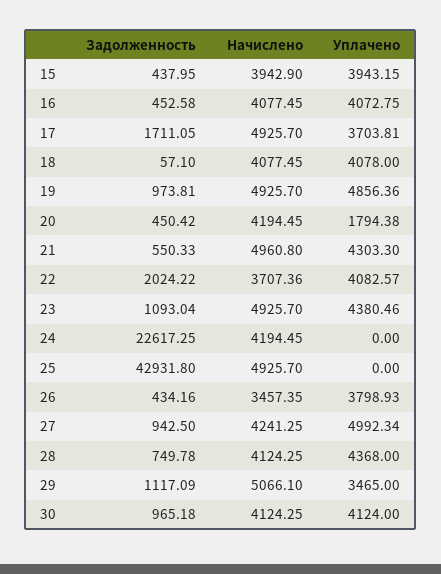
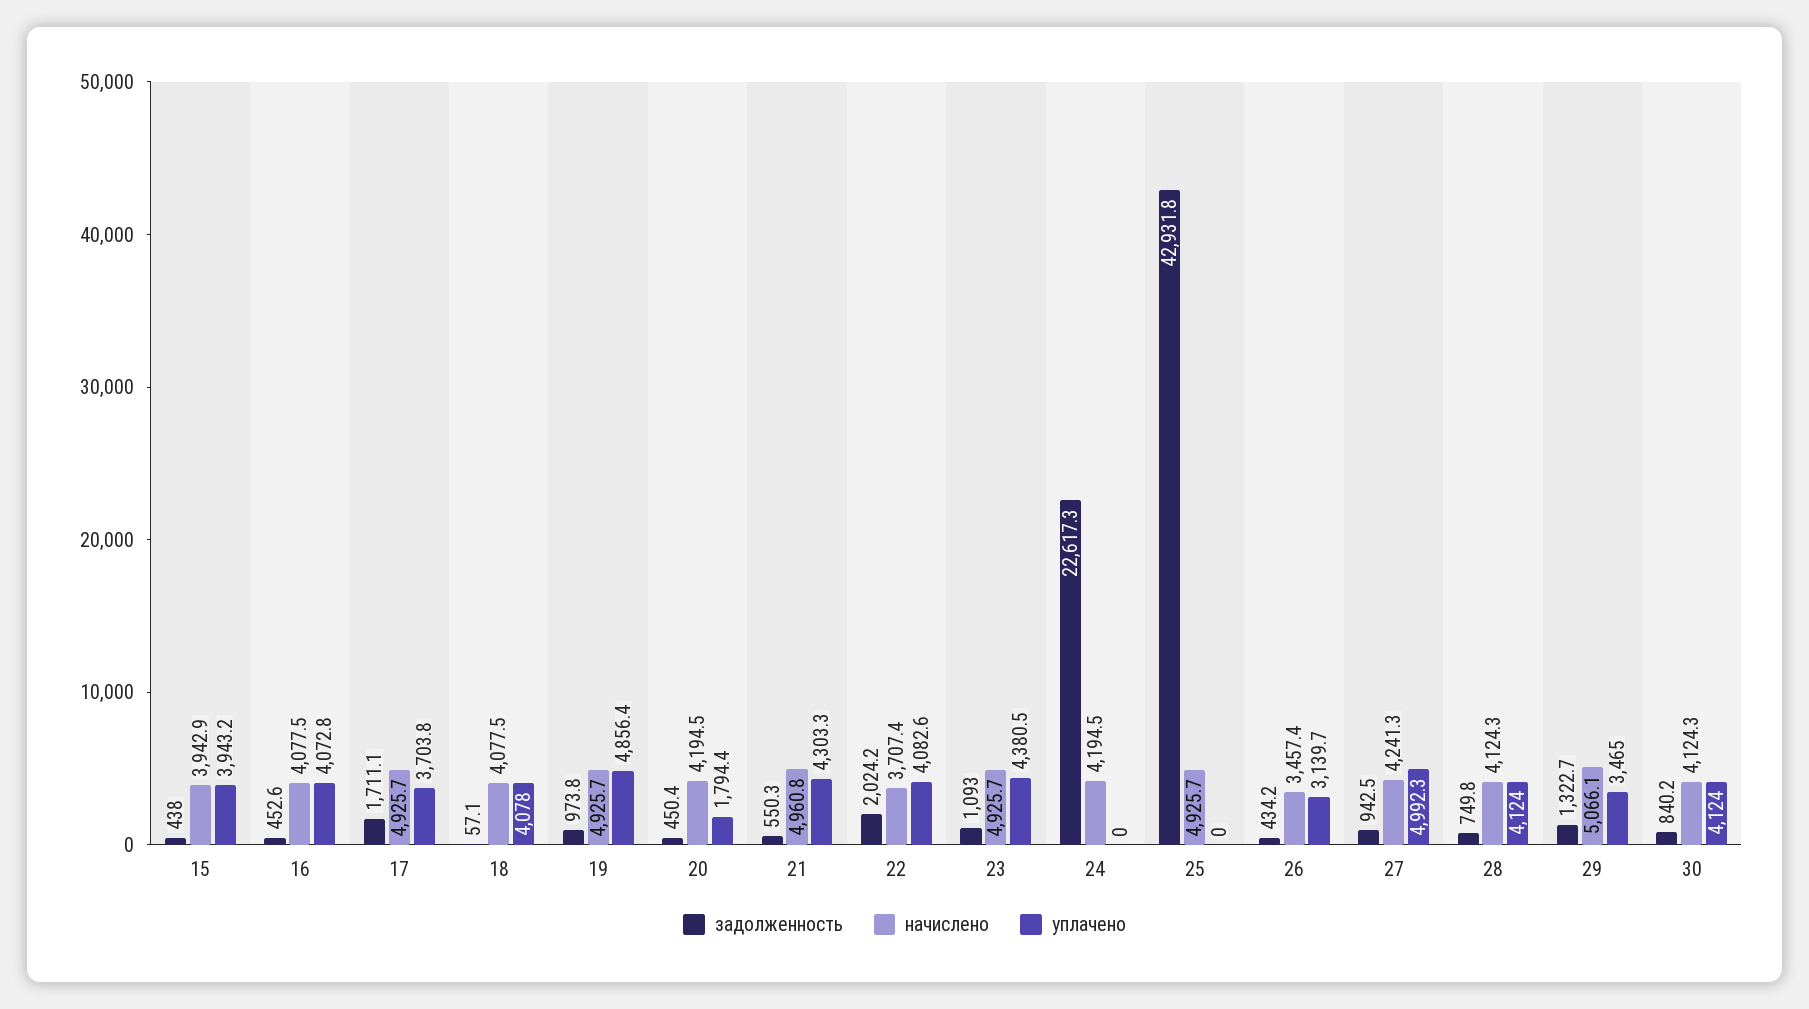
  {
    "Задолженность": {
      "15": 437.95,
      "16": 452.58,
      "17": 1711.05,
      "18": 57.1,
      "19": 973.81,
      "20": 450.42,
      "21": 550.33,
      "22": 2024.22,
      "23": 1093.04,
      "24": 22617.25,
      "25": 42931.8,
      "26": 434.16,
      "27": 942.5,
      "28": 749.78,
-     "29": 1117.09,
+     "29": 1322.7,
-     "30": 965.18
+     "30": 840.2
    },
    "Начислено": {
      "15": 3942.9,
      "16": 4077.45,
      "17": 4925.7,
      "18": 4077.45,
      "19": 4925.7,
      "20": 4194.45,
      "21": 4960.8,
      "22": 3707.36,
      "23": 4925.7,
      "24": 4194.45,
      "25": 4925.7,
      "26": 3457.35,
      "27": 4241.25,
      "28": 4124.25,
      "29": 5066.1,
      "30": 4124.25
    },
    "Уплачено": {
      "15": 3943.15,
      "16": 4072.75,
      "17": 3703.81,
      "18": 4078,
      "19": 4856.36,
      "20": 1794.38,
      "21": 4303.3,
      "22": 4082.57,
      "23": 4380.46,
      "24": 0,
      "25": 0,
-     "26": 3798.93,
+     "26": 3139.7,
      "27": 4992.34,
-     "28": 4368,
+     "28": 4124,
      "29": 3465,
      "30": 4124
    }
  }

